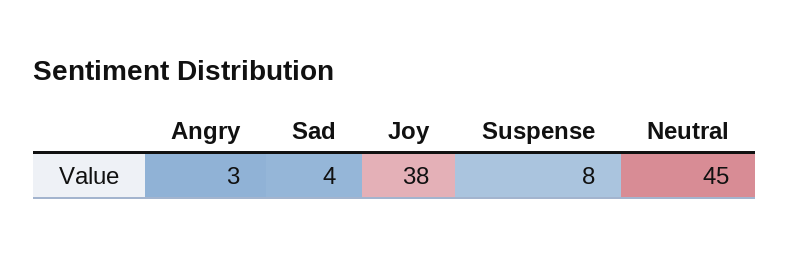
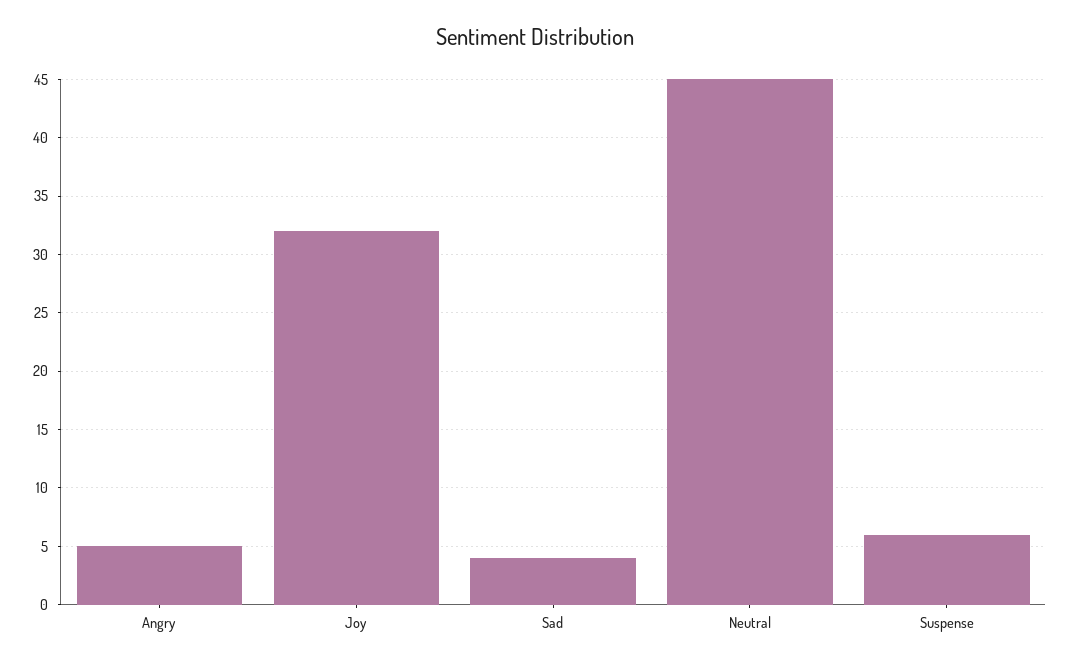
  {
-   "Angry": 3,
+   "Angry": 5,
    "Sad": 4,
-   "Joy": 38,
+   "Joy": 32,
-   "Suspense": 8,
+   "Suspense": 6,
    "Neutral": 45
  }

